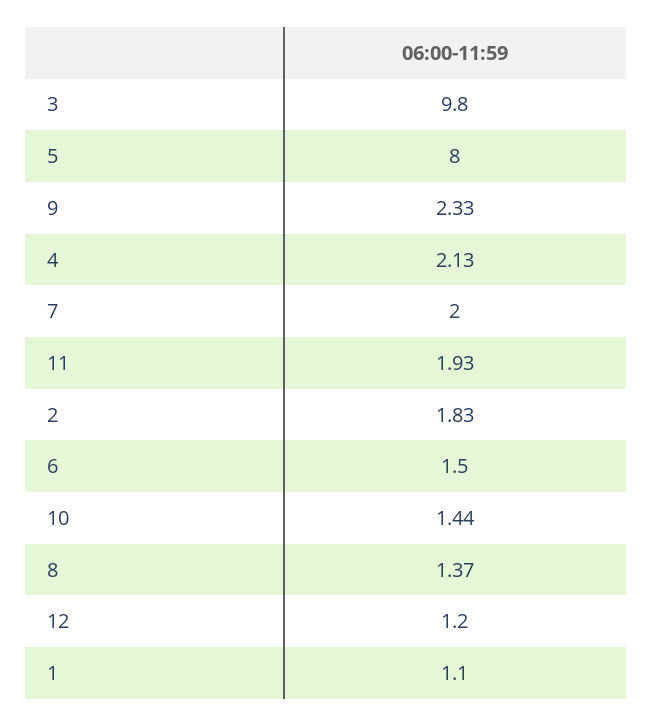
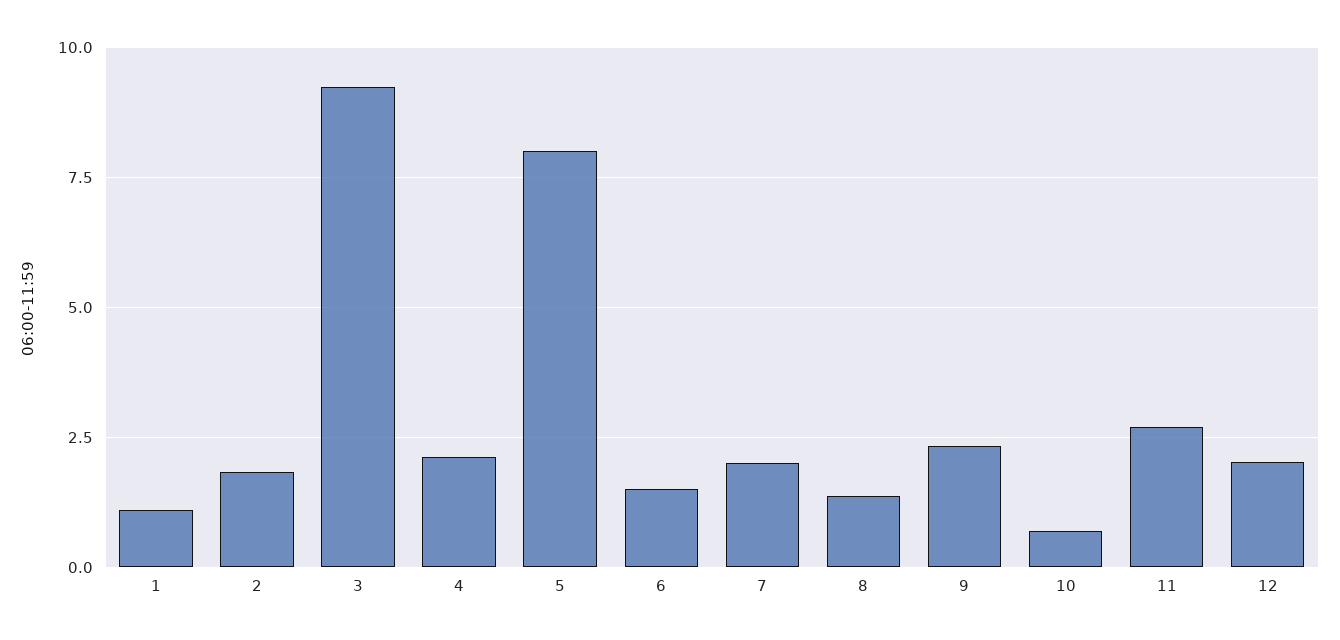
  {
-   "3": 9.8,
+   "3": 9.25,
    "5": 8,
    "9": 2.33,
    "4": 2.13,
    "7": 2,
-   "11": 1.93,
+   "11": 2.75,
    "2": 1.83,
    "6": 1.5,
-   "10": 1.44,
+   "10": 0.75,
    "8": 1.37,
-   "12": 1.2,
+   "12": 2,
    "1": 1.1
  }

